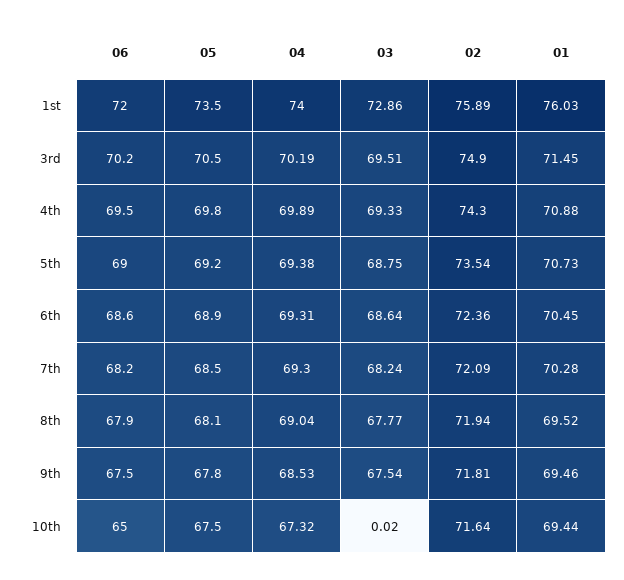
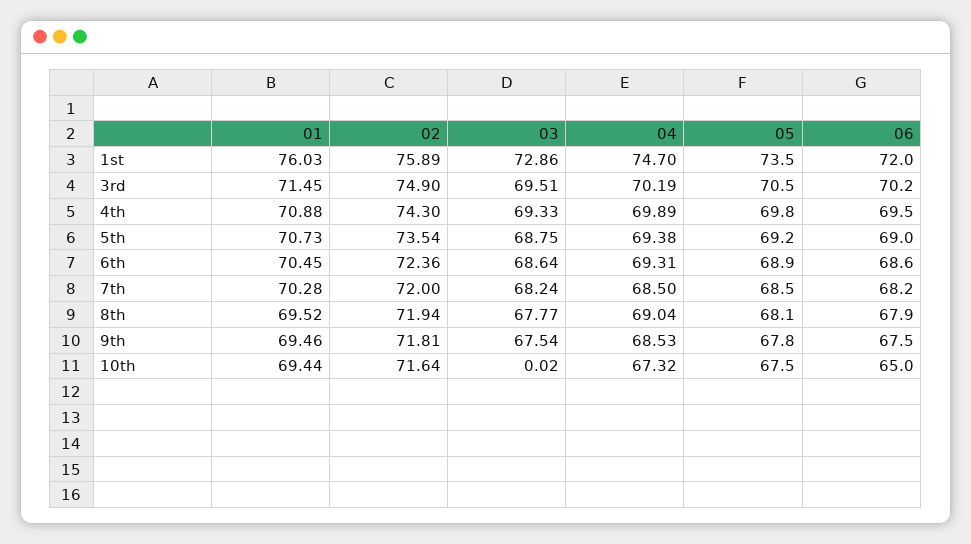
  {
    "06": {
      "1st": 72,
      "3rd": 70.2,
      "4th": 69.5,
      "5th": 69,
      "6th": 68.6,
      "7th": 68.2,
      "8th": 67.9,
      "9th": 67.5,
      "10th": 65
    },
    "05": {
      "1st": 73.5,
      "3rd": 70.5,
      "4th": 69.8,
      "5th": 69.2,
      "6th": 68.9,
      "7th": 68.5,
      "8th": 68.1,
      "9th": 67.8,
      "10th": 67.5
    },
    "04": {
-     "1st": 74,
+     "1st": 74.7,
      "3rd": 70.19,
      "4th": 69.89,
      "5th": 69.38,
      "6th": 69.31,
-     "7th": 69.3,
+     "7th": 68.5,
      "8th": 69.04,
      "9th": 68.53,
      "10th": 67.32
    },
    "03": {
      "1st": 72.86,
      "3rd": 69.51,
      "4th": 69.33,
      "5th": 68.75,
      "6th": 68.64,
      "7th": 68.24,
      "8th": 67.77,
      "9th": 67.54,
      "10th": 0.02
    },
    "02": {
      "1st": 75.89,
      "3rd": 74.9,
      "4th": 74.3,
      "5th": 73.54,
      "6th": 72.36,
-     "7th": 72.09,
+     "7th": 72,
      "8th": 71.94,
      "9th": 71.81,
      "10th": 71.64
    },
    "01": {
      "1st": 76.03,
      "3rd": 71.45,
      "4th": 70.88,
      "5th": 70.73,
      "6th": 70.45,
      "7th": 70.28,
      "8th": 69.52,
      "9th": 69.46,
      "10th": 69.44
    }
  }

